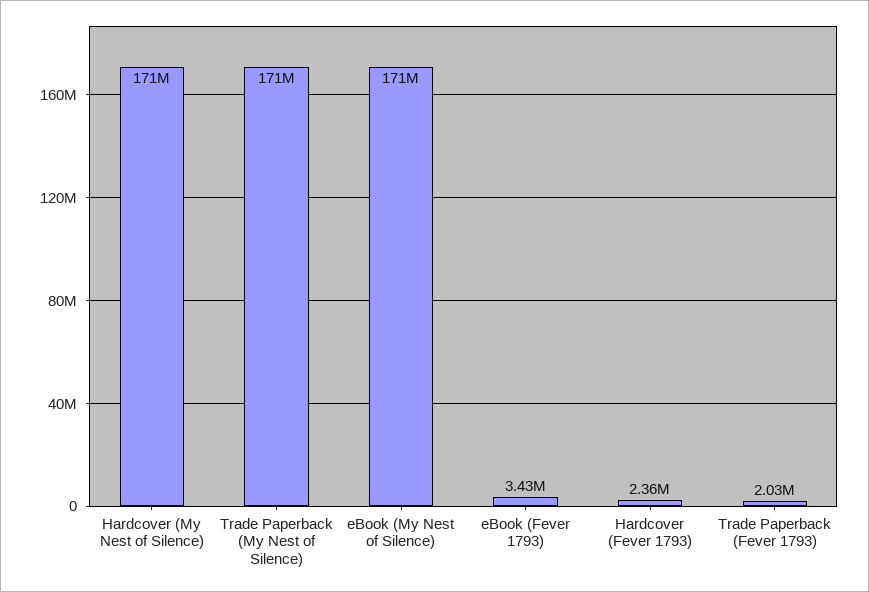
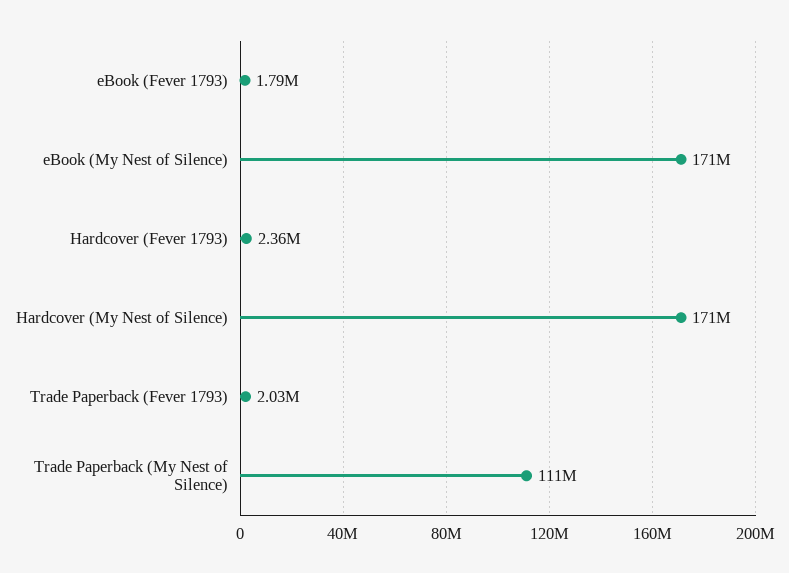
  {
    "Hardcover (My Nest of Silence)": 171000000,
-   "Trade Paperback (My Nest of Silence)": 171000000,
+   "Trade Paperback (My Nest of Silence)": 111000000,
    "eBook (My Nest of Silence)": 171000000,
-   "eBook (Fever 1793)": 3430000,
+   "eBook (Fever 1793)": 1790000,
    "Hardcover (Fever 1793)": 2360000,
    "Trade Paperback (Fever 1793)": 2030000
  }

